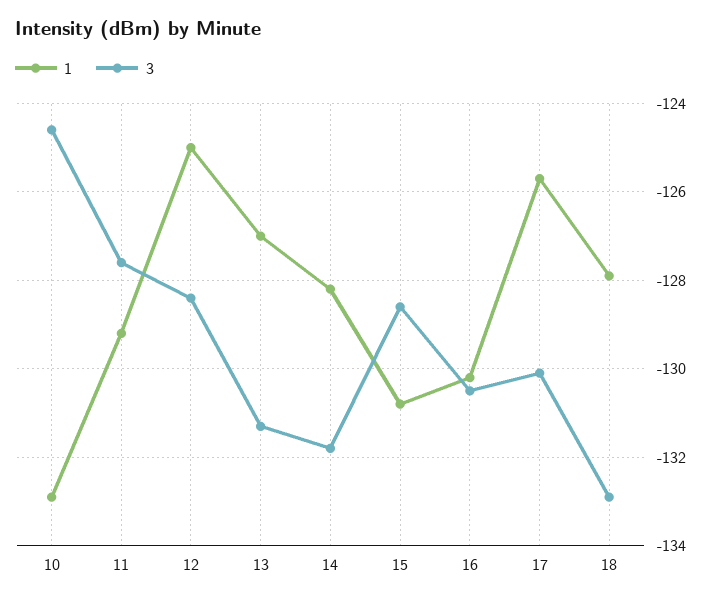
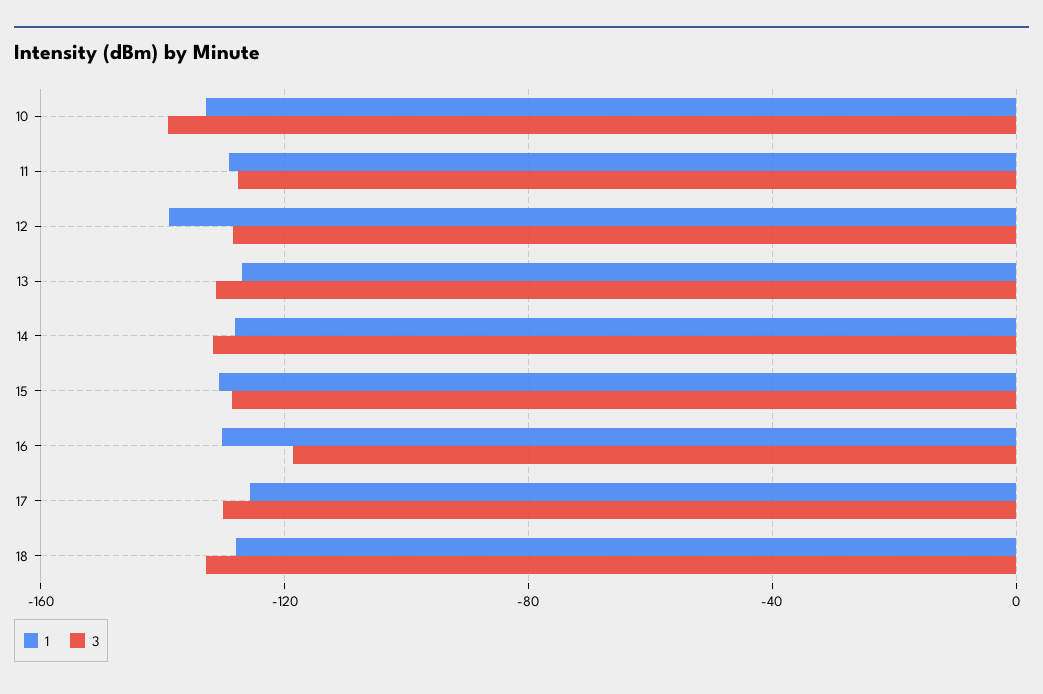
  {
    "1": {
      "10": -133,
      "11": -129,
-     "12": -125,
+     "12": -140,
      "13": -127,
      "14": -128,
      "15": -131,
      "16": -130,
      "17": -125.5,
      "18": -128
    },
    "3": {
-     "10": -124.5,
+     "10": -140,
      "11": -127.5,
      "12": -128.5,
      "13": -131.5,
      "14": -132,
      "15": -128.5,
-     "16": -130.5,
+     "16": -120,
      "17": -130,
      "18": -133
    }
  }

